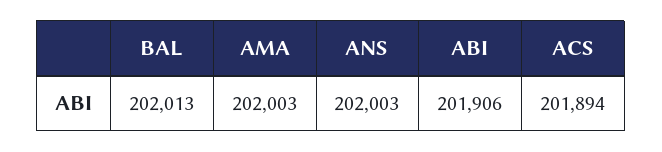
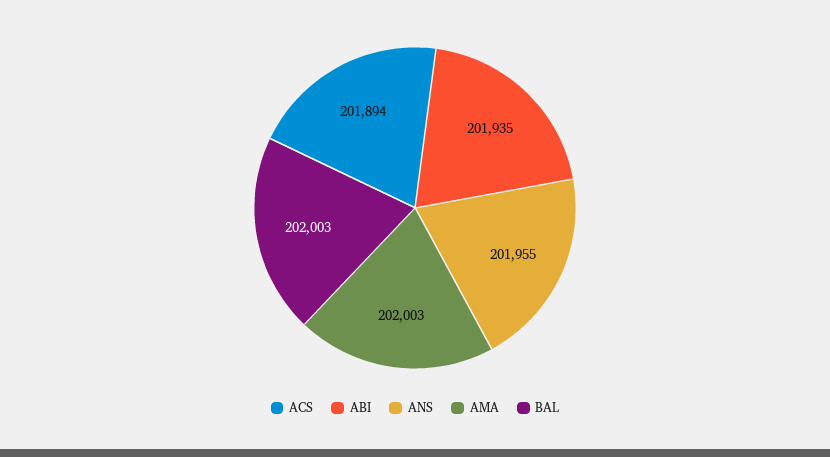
  {
-   "BAL": 202013,
+   "BAL": 202003,
    "AMA": 202003,
-   "ANS": 202003,
+   "ANS": 201955,
-   "ABI": 201906,
+   "ABI": 201935,
    "ACS": 201894
  }

